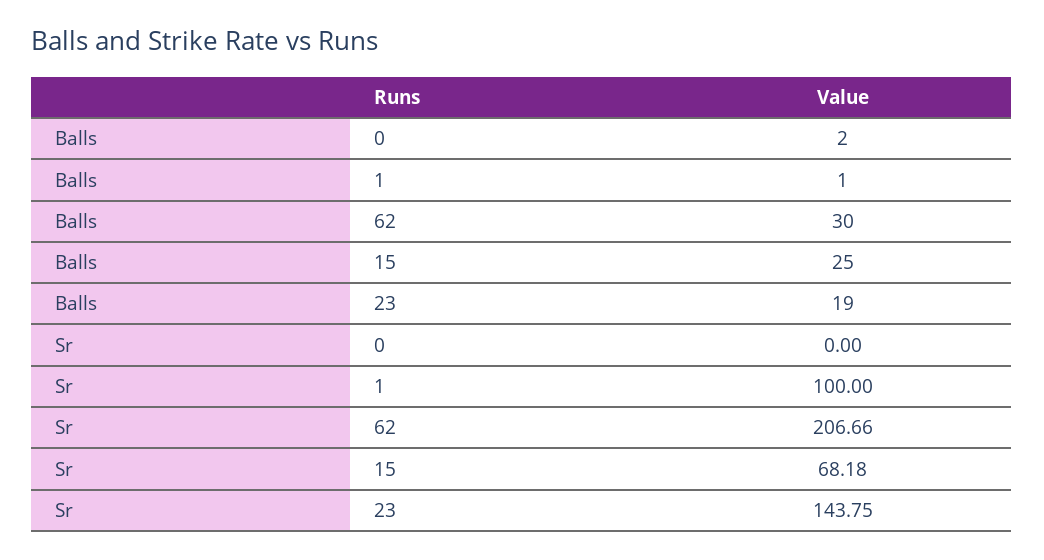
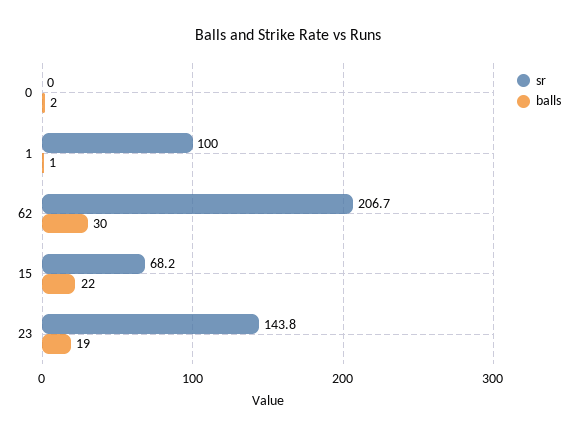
  {
    "Balls": {
      "0": 2,
      "1": 1,
      "62": 30,
-     "15": 25,
+     "15": 22,
      "23": 19
    },
    "Sr": {
      "0": 0,
      "1": 100,
      "62": 206.66,
      "15": 68.18,
      "23": 143.75
    }
  }

